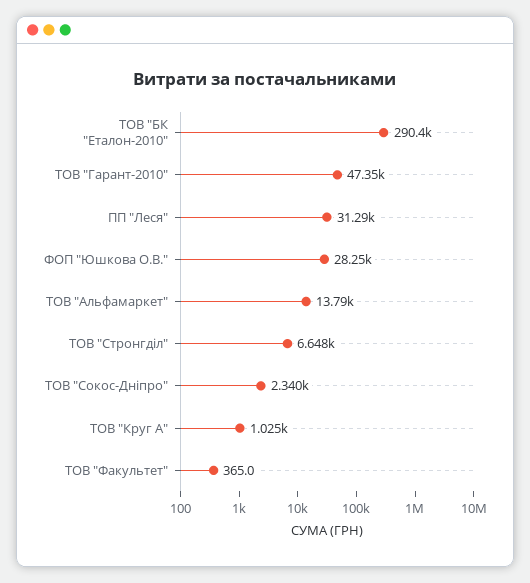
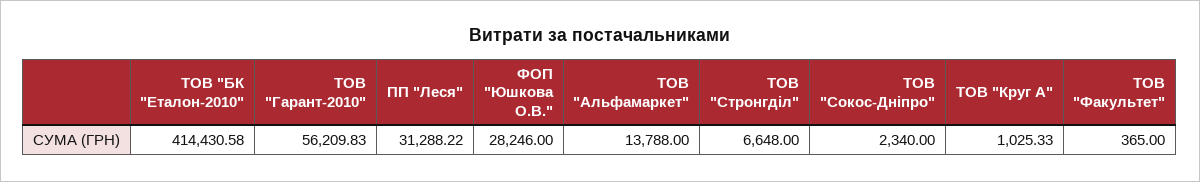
  {
-   "ТОВ \"БК \"Еталон-2010\"": 290400,
+   "ТОВ \"БК \"Еталон-2010\"": 414430.58,
-   "ТОВ \"Гарант-2010\"": 47350,
+   "ТОВ \"Гарант-2010\"": 56209.83,
    "ПП \"Леся\"": 31288.22,
    "ФОП \"Юшкова О.В.\"": 28246,
    "ТОВ \"Альфамаркет\"": 13788,
    "ТОВ \"Стронгділ\"": 6648,
    "ТОВ \"Сокос-Дніпро\"": 2340,
    "ТОВ \"Круг А\"": 1025.33,
    "ТОВ \"Факультет\"": 365
  }

